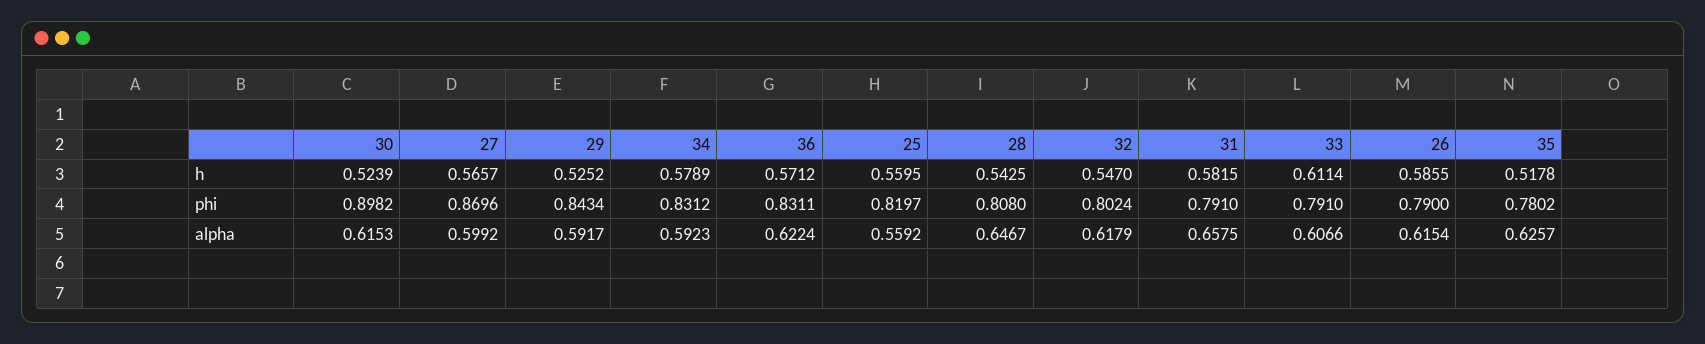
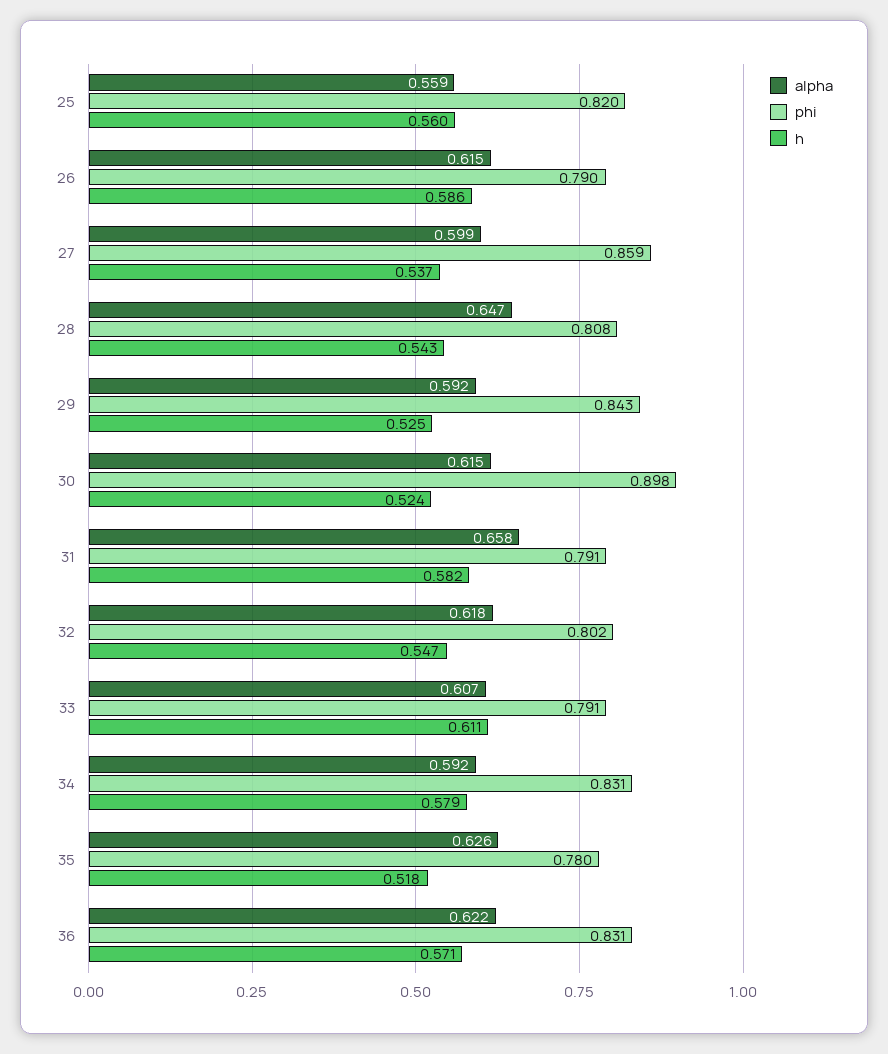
  {
    "h": {
      "30": 0.5239,
-     "27": 0.5657,
+     "27": 0.537,
      "29": 0.5252,
      "34": 0.5789,
      "36": 0.5712,
      "25": 0.5595,
      "28": 0.5425,
      "32": 0.547,
      "31": 0.5815,
      "33": 0.6114,
      "26": 0.5855,
      "35": 0.5178
    },
    "phi": {
      "30": 0.8982,
-     "27": 0.8696,
+     "27": 0.859,
      "29": 0.8434,
      "34": 0.8312,
      "36": 0.8311,
      "25": 0.8197,
      "28": 0.808,
      "32": 0.8024,
      "31": 0.791,
      "33": 0.791,
      "26": 0.79,
      "35": 0.7802
    },
    "alpha": {
      "30": 0.6153,
      "27": 0.5992,
      "29": 0.5917,
      "34": 0.5923,
      "36": 0.6224,
      "25": 0.5592,
      "28": 0.6467,
      "32": 0.6179,
      "31": 0.6575,
      "33": 0.6066,
      "26": 0.6154,
      "35": 0.6257
    }
  }

